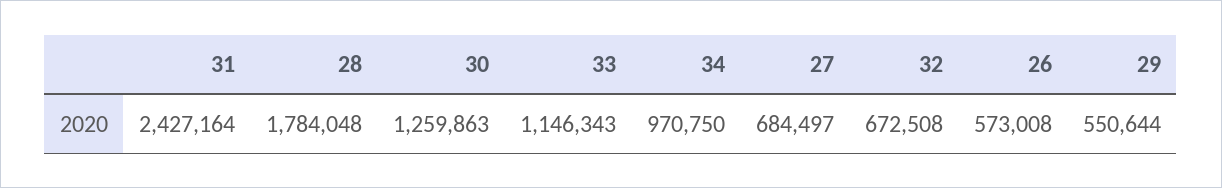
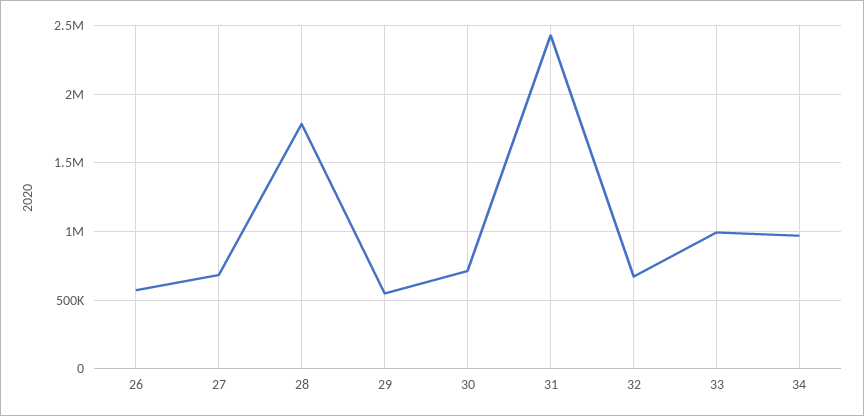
  {
    "31": 2427164,
    "28": 1784048,
-   "30": 1259863,
+   "30": 700000,
-   "33": 1146343,
+   "33": 1000000,
    "34": 970750,
    "27": 684497,
    "32": 672508,
    "26": 573008,
    "29": 550644
  }

